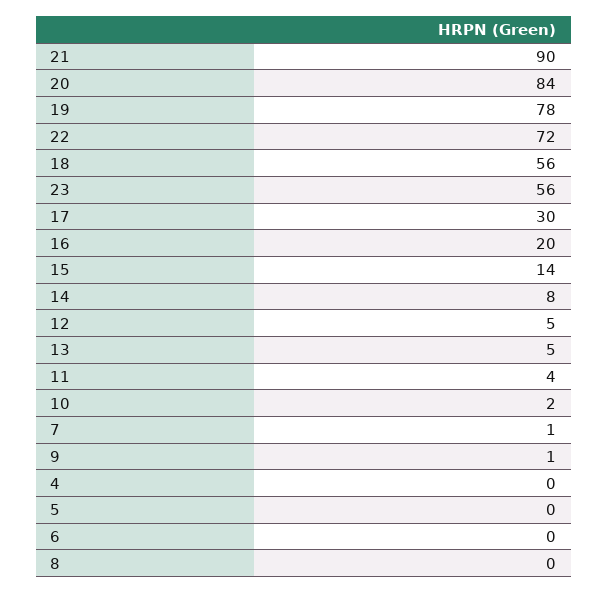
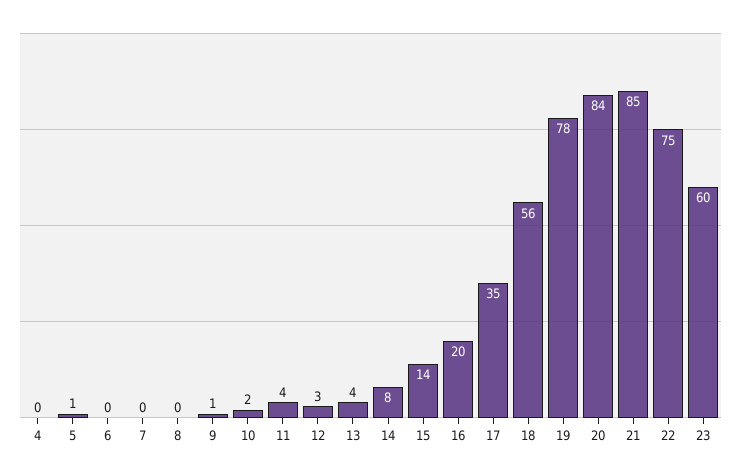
  {
-   "21": 90,
+   "21": 85,
    "20": 84,
    "19": 78,
-   "22": 72,
+   "22": 75,
    "18": 56,
-   "23": 56,
+   "23": 60,
-   "17": 30,
+   "17": 35,
    "16": 20,
    "15": 14,
    "14": 8,
-   "12": 5,
+   "12": 3,
-   "13": 5,
+   "13": 4,
    "11": 4,
    "10": 2,
-   "7": 1,
+   "7": 0,
    "9": 1,
    "4": 0,
-   "5": 0,
+   "5": 1,
    "6": 0,
    "8": 0
  }

